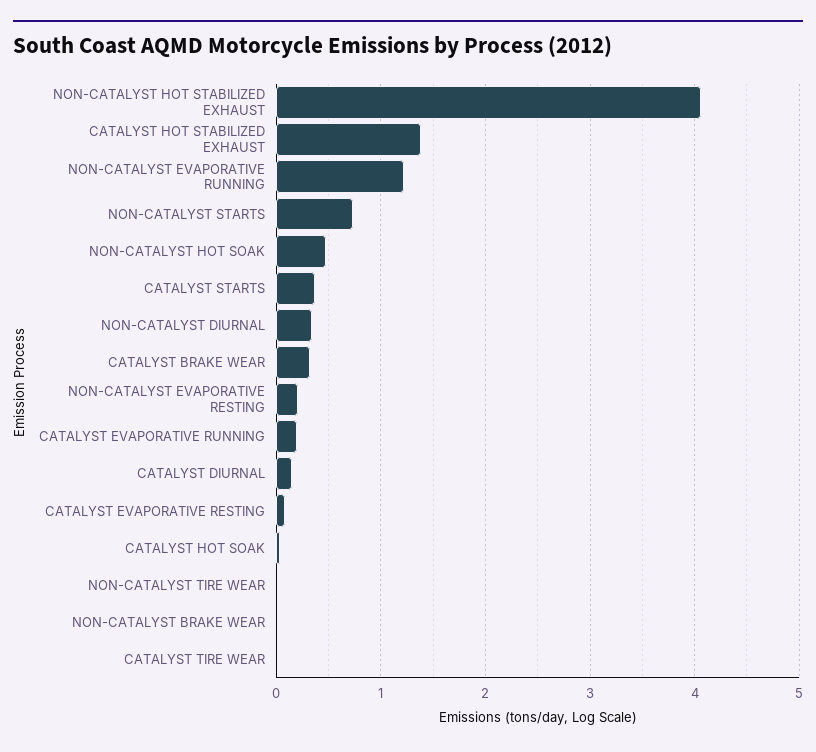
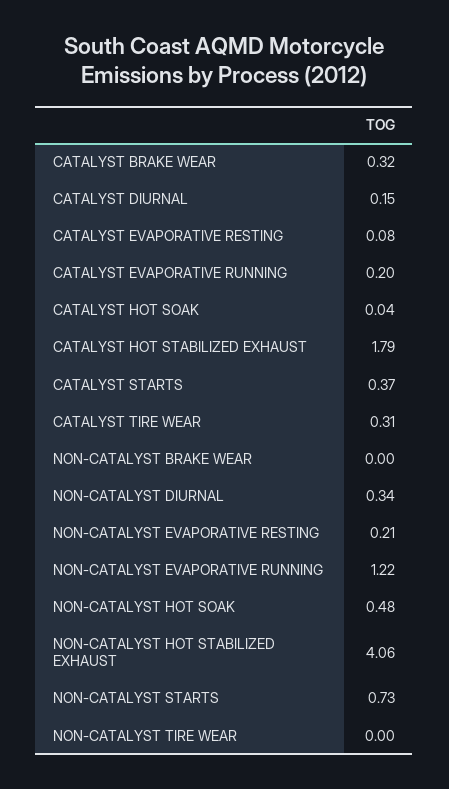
  {
    "NON-CATALYST HOT STABILIZED EXHAUST": 4.06,
-   "CATALYST HOT STABILIZED EXHAUST": 1.4,
+   "CATALYST HOT STABILIZED EXHAUST": 1.79,
    "NON-CATALYST EVAPORATIVE RUNNING": 1.22,
    "NON-CATALYST STARTS": 0.73,
    "NON-CATALYST HOT SOAK": 0.48,
    "CATALYST STARTS": 0.37,
    "NON-CATALYST DIURNAL": 0.34,
    "CATALYST BRAKE WEAR": 0.32,
    "NON-CATALYST EVAPORATIVE RESTING": 0.21,
    "CATALYST EVAPORATIVE RUNNING": 0.2,
    "CATALYST DIURNAL": 0.15,
    "CATALYST EVAPORATIVE RESTING": 0.08,
    "CATALYST HOT SOAK": 0.04,
    "NON-CATALYST TIRE WEAR": 0,
    "NON-CATALYST BRAKE WEAR": 0,
-   "CATALYST TIRE WEAR": 0
+   "CATALYST TIRE WEAR": 0.31
  }

